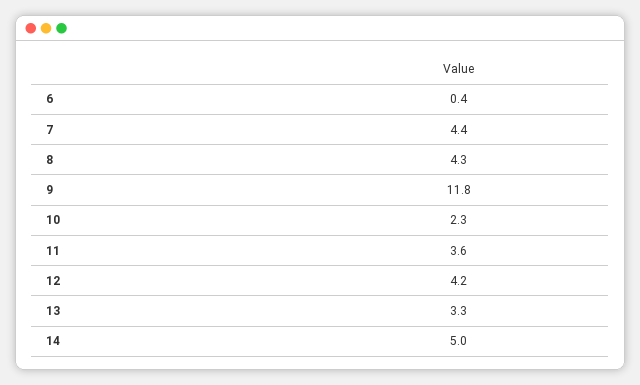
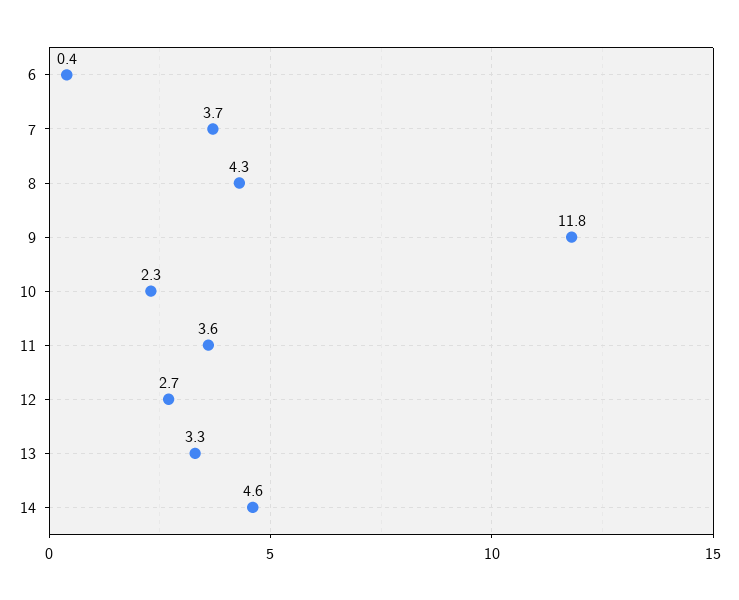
  {
    "6": 0.4,
-   "7": 4.4,
+   "7": 3.7,
    "8": 4.3,
    "9": 11.8,
    "10": 2.3,
    "11": 3.6,
-   "12": 4.2,
+   "12": 2.7,
    "13": 3.3,
-   "14": 5
+   "14": 4.6
  }

